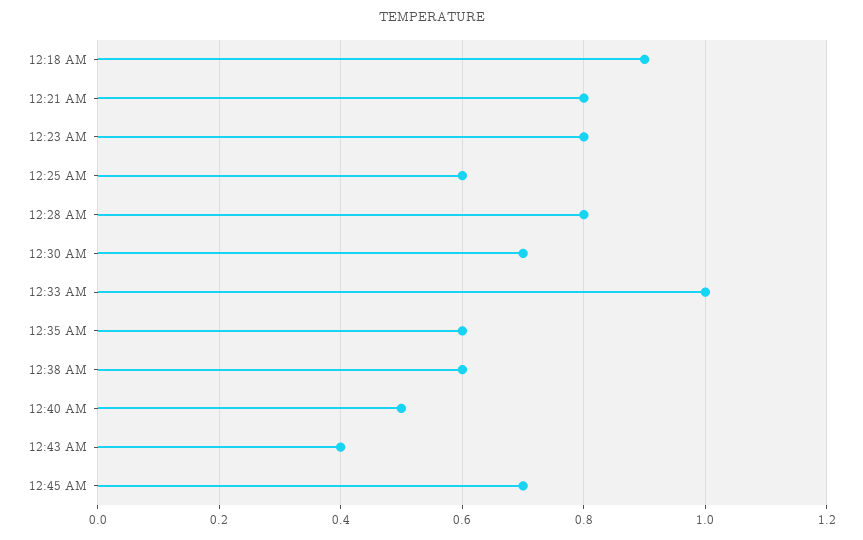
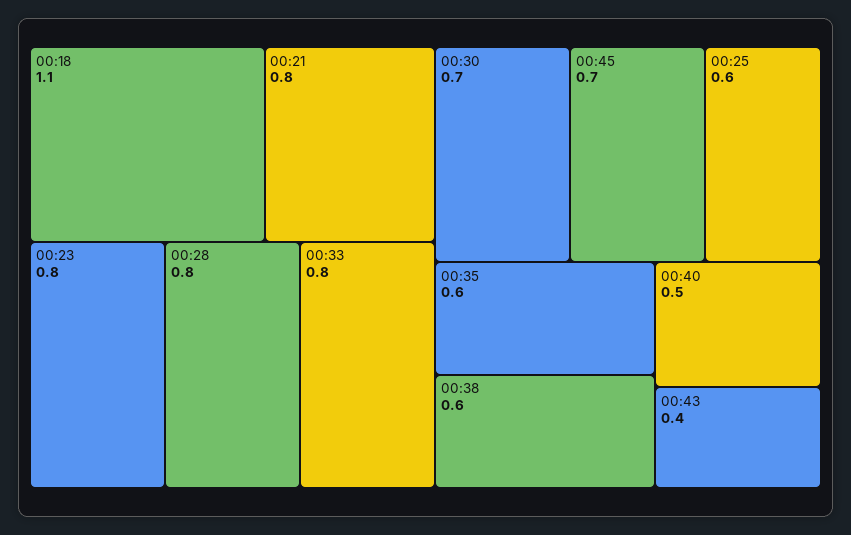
  {
-   "12:18 AM": 0.9,
+   "12:18 AM": 1.1,
    "12:21 AM": 0.8,
    "12:23 AM": 0.8,
    "12:25 AM": 0.6,
    "12:28 AM": 0.8,
    "12:30 AM": 0.7,
-   "12:33 AM": 1,
+   "12:33 AM": 0.8,
    "12:35 AM": 0.6,
    "12:38 AM": 0.6,
    "12:40 AM": 0.5,
    "12:43 AM": 0.4,
    "12:45 AM": 0.7
  }

